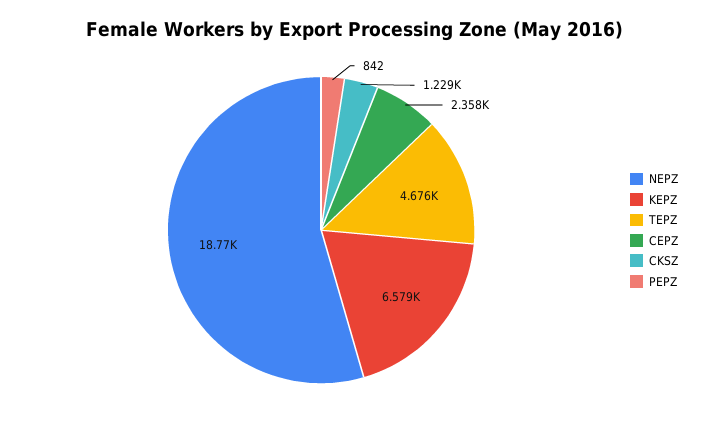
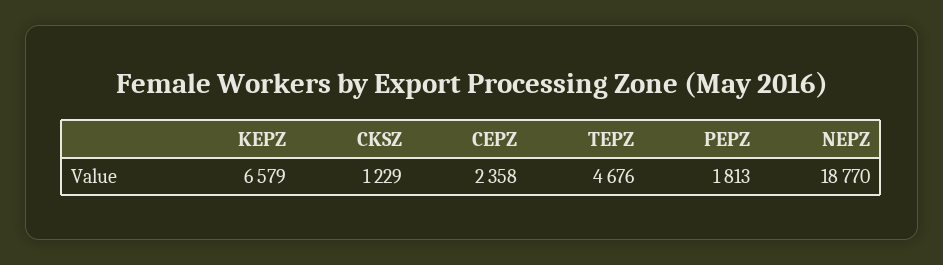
  {
    "NEPZ": 18770,
    "KEPZ": 6579,
    "TEPZ": 4676,
    "CEPZ": 2358,
    "CKSZ": 1229,
-   "PEPZ": 842
+   "PEPZ": 1813
  }

